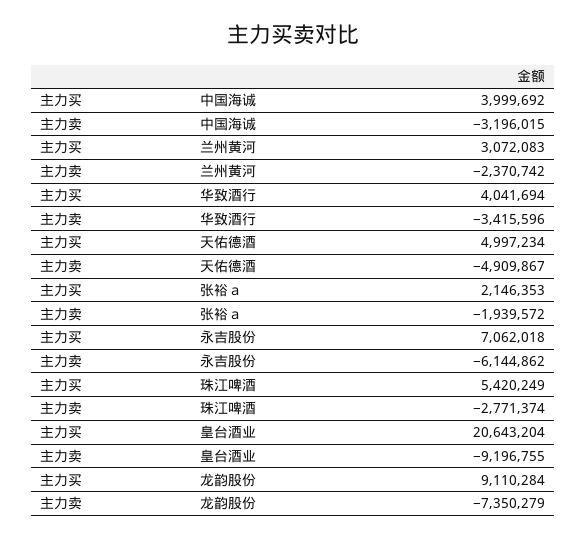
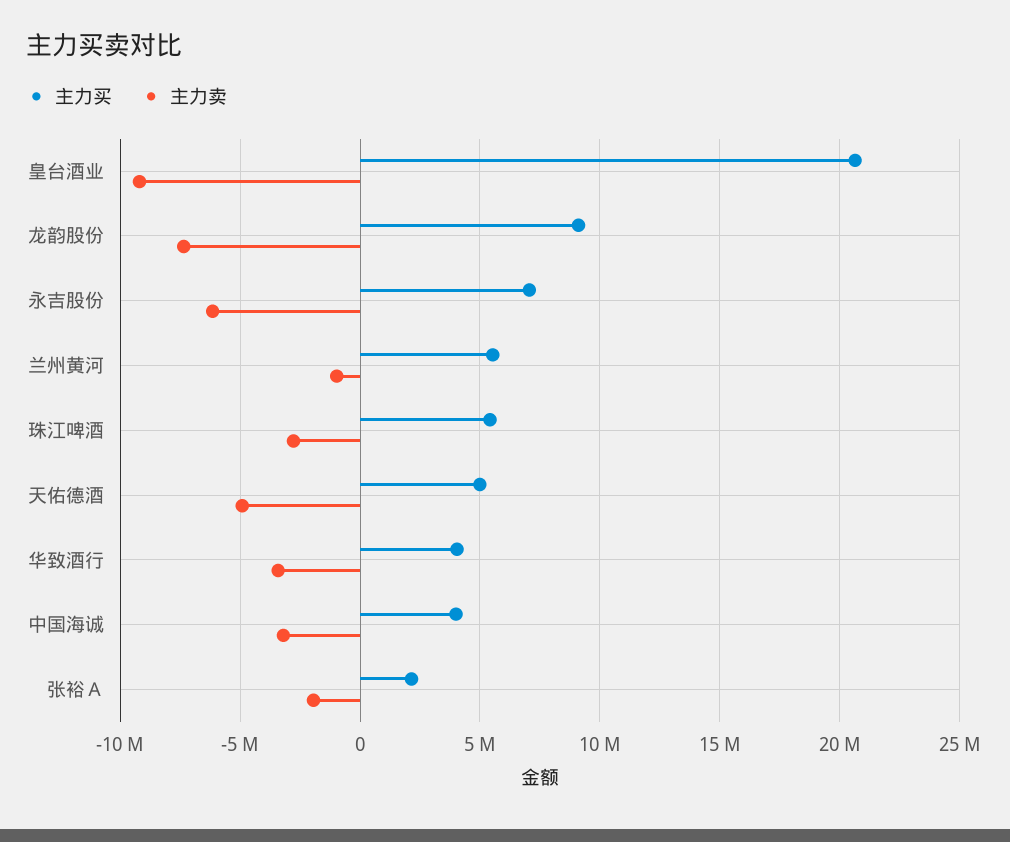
  {
    "主力买": {
      "中国海诚": 3999692,
-     "兰州黄河": 3072083,
+     "兰州黄河": 5500000,
      "华致酒行": 4041694,
      "天佑德酒": 4997234,
      "张裕ａ": 2146353,
      "永吉股份": 7062018,
      "珠江啤酒": 5420249,
      "皇台酒业": 20643204,
      "龙韵股份": 9110284
    },
    "主力卖": {
      "中国海诚": -3196015,
-     "兰州黄河": -2370742,
+     "兰州黄河": -1000000,
      "华致酒行": -3415596,
      "天佑德酒": -4909867,
      "张裕ａ": -1939572,
      "永吉股份": -6144862,
      "珠江啤酒": -2771374,
      "皇台酒业": -9196755,
      "龙韵股份": -7350279
    }
  }

